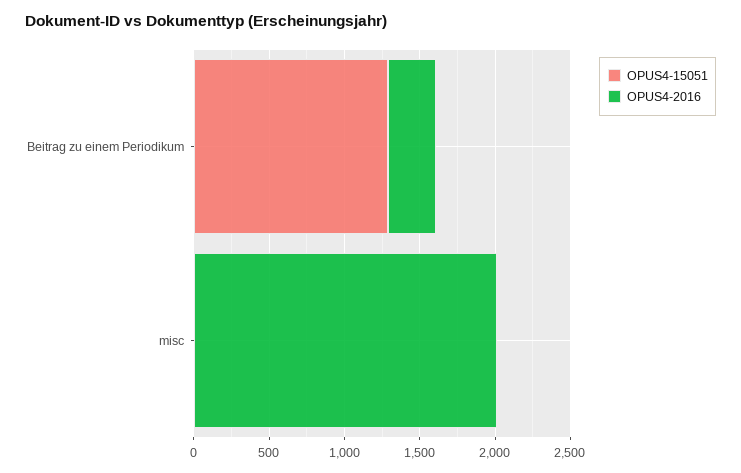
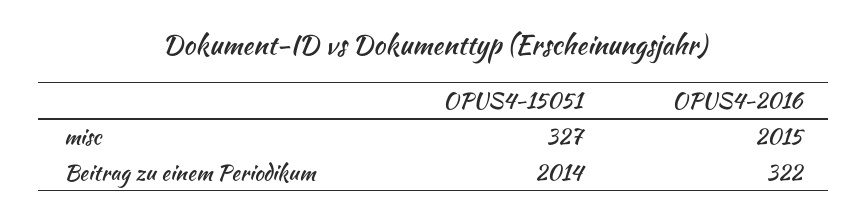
  {
    "OPUS4-15051": {
-     "Beitrag zu einem Periodikum": 1300,
+     "Beitrag zu einem Periodikum": 2014,
-     "misc": 0
+     "misc": 327
    },
    "OPUS4-2016": {
      "Beitrag zu einem Periodikum": 322,
      "misc": 2015
    }
  }

